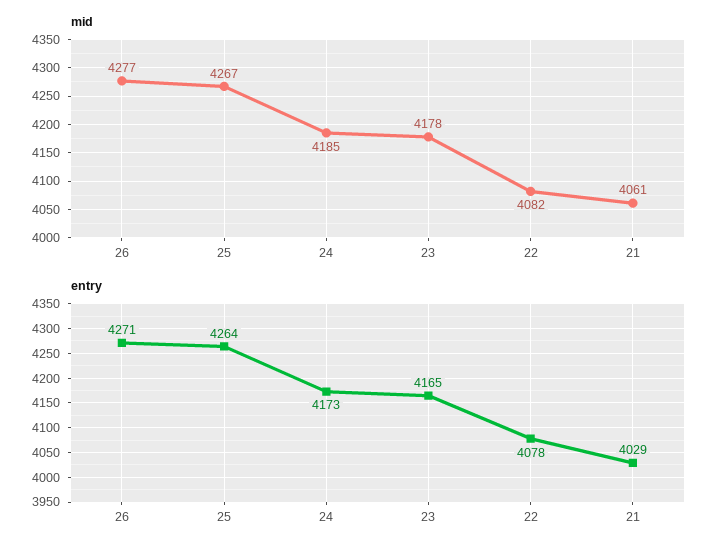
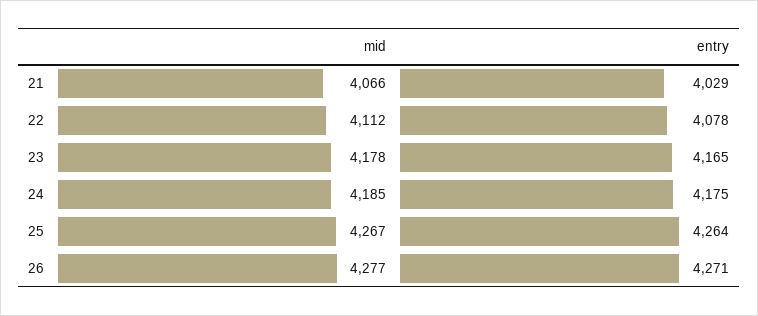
  {
    "mid": {
      "26": 4277,
      "25": 4267,
      "24": 4185,
      "23": 4178,
-     "22": 4082,
+     "22": 4112,
-     "21": 4061
+     "21": 4066
    },
    "entry": {
      "26": 4271,
      "25": 4264,
-     "24": 4173,
+     "24": 4175,
      "23": 4165,
      "22": 4078,
      "21": 4029
    }
  }

